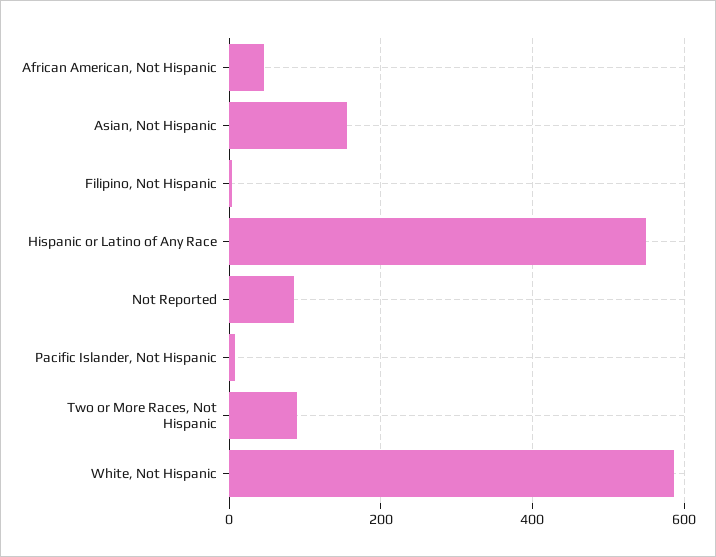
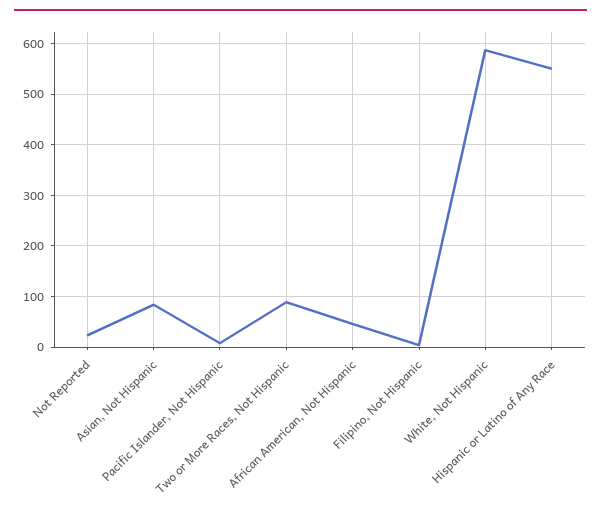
  {
    "African American, Not Hispanic": 40,
-   "Asian, Not Hispanic": 160,
+   "Asian, Not Hispanic": 80,
    "Filipino, Not Hispanic": 0,
    "Hispanic or Latino of Any Race": 560,
-   "Not Reported": 80,
+   "Not Reported": 20,
    "Pacific Islander, Not Hispanic": 0,
    "Two or More Races, Not Hispanic": 80,
    "White, Not Hispanic": 580
  }

